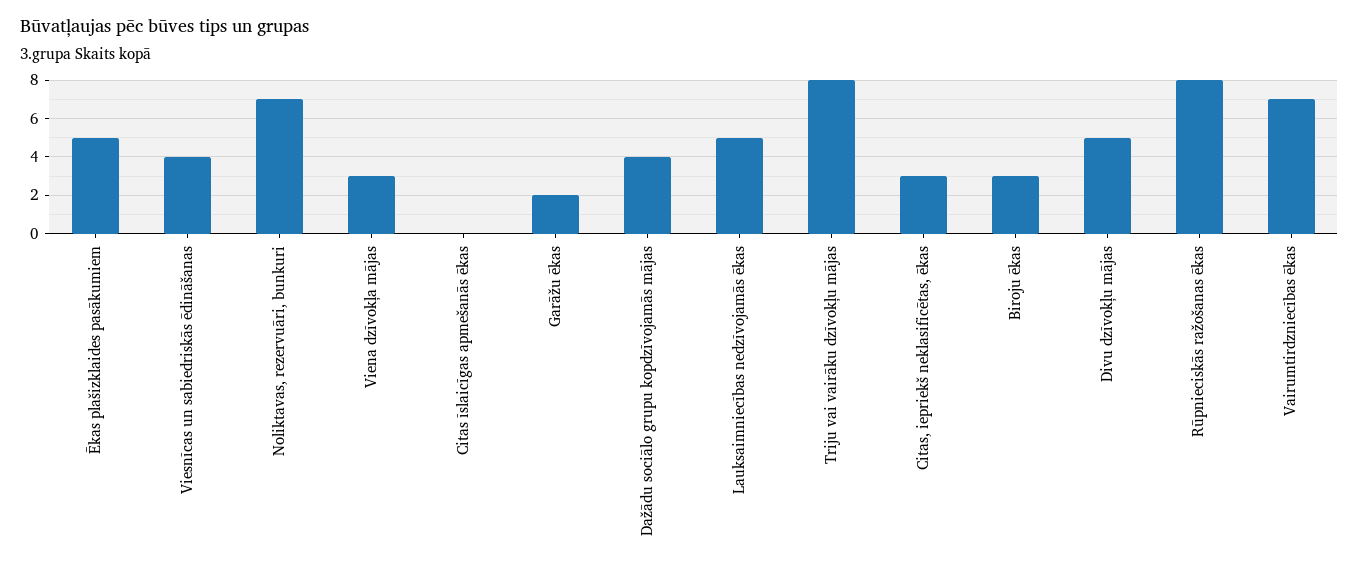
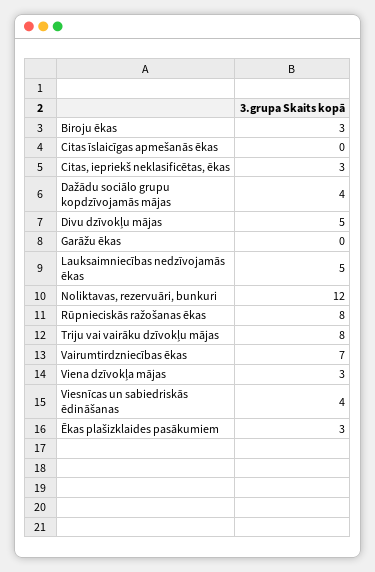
  {
-   "Ēkas plašizklaides pasākumiem": 5,
+   "Ēkas plašizklaides pasākumiem": 3,
    "Viesnīcas un sabiedriskās ēdināšanas": 4,
-   "Noliktavas, rezervuāri, bunkuri": 7,
+   "Noliktavas, rezervuāri, bunkuri": 12,
    "Viena dzīvokļa mājas": 3,
    "Citas īslaicīgas apmešanās ēkas": 0,
-   "Garāžu ēkas": 2,
+   "Garāžu ēkas": 0,
    "Dažādu sociālo grupu kopdzīvojamās mājas": 4,
    "Lauksaimniecības nedzīvojamās ēkas": 5,
    "Triju vai vairāku dzīvokļu mājas": 8,
    "Citas, iepriekš neklasificētas, ēkas": 3,
    "Biroju ēkas": 3,
    "Divu dzīvokļu mājas": 5,
    "Rūpnieciskās ražošanas ēkas": 8,
    "Vairumtirdzniecības ēkas": 7
  }

